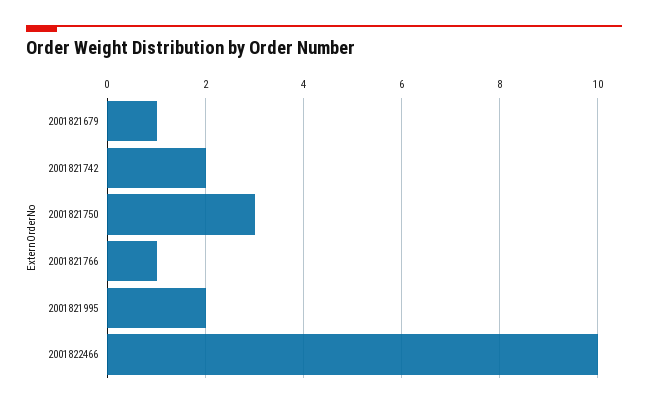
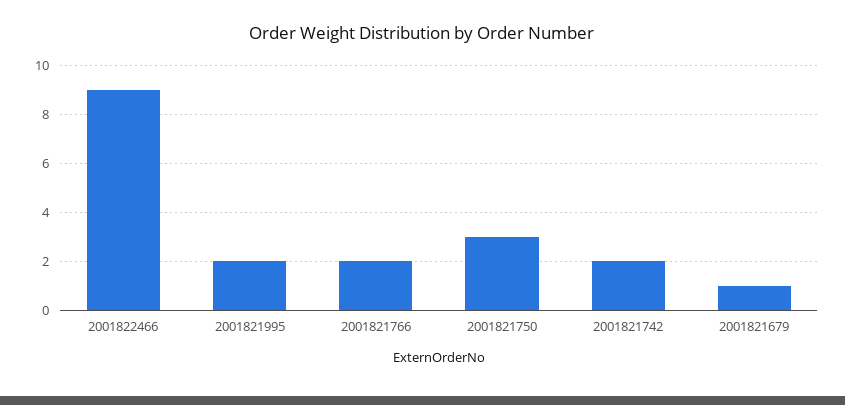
  {
    "2001821679": 1,
    "2001821742": 2,
    "2001821750": 3,
-   "2001821766": 1,
+   "2001821766": 2,
    "2001821995": 2,
-   "2001822466": 10
+   "2001822466": 9
  }

